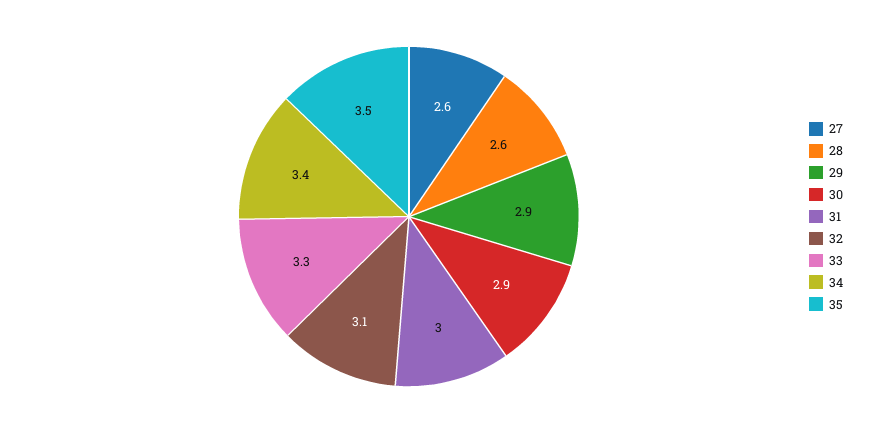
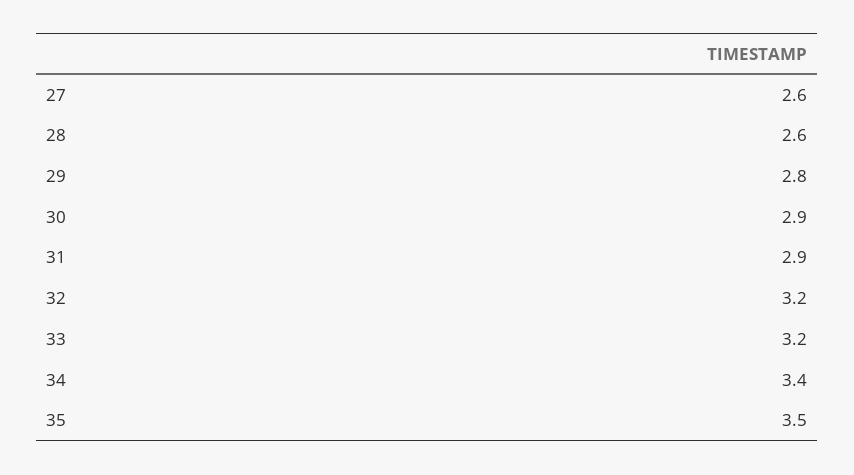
  {
    "27": 2.6,
    "28": 2.6,
-   "29": 2.9,
+   "29": 2.8,
    "30": 2.9,
-   "31": 3,
+   "31": 2.9,
-   "32": 3.1,
+   "32": 3.2,
-   "33": 3.3,
+   "33": 3.2,
    "34": 3.4,
    "35": 3.5
  }

